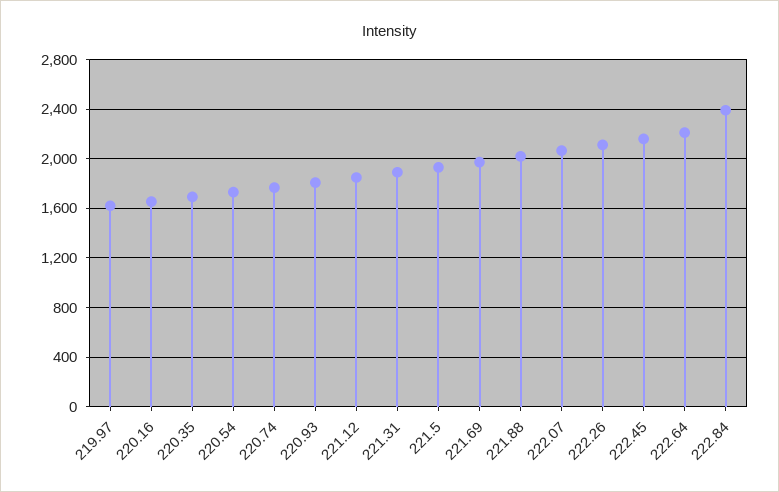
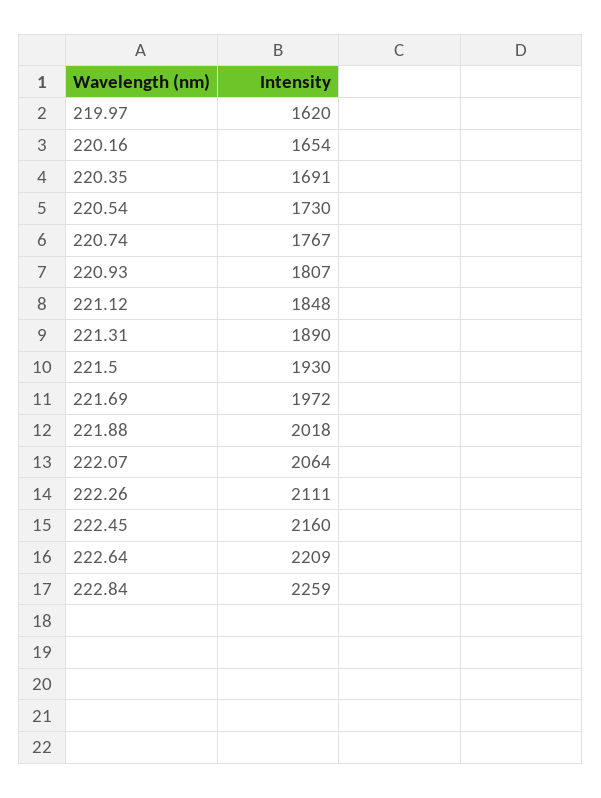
  {
    "219.97": 1620,
    "220.16": 1654,
    "220.35": 1691,
    "220.54": 1730,
    "220.74": 1767,
    "220.93": 1807,
    "221.12": 1848,
    "221.31": 1890,
    "221.5": 1930,
    "221.69": 1972,
    "221.88": 2018,
    "222.07": 2064,
    "222.26": 2111,
    "222.45": 2160,
    "222.64": 2209,
-   "222.84": 2400
+   "222.84": 2259
  }

